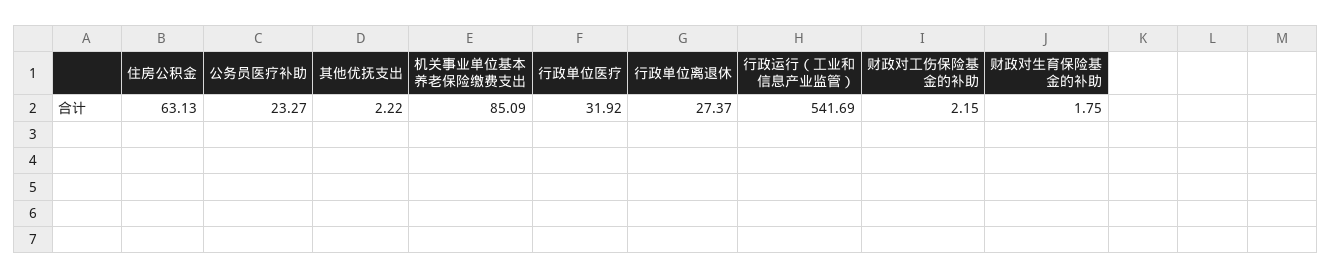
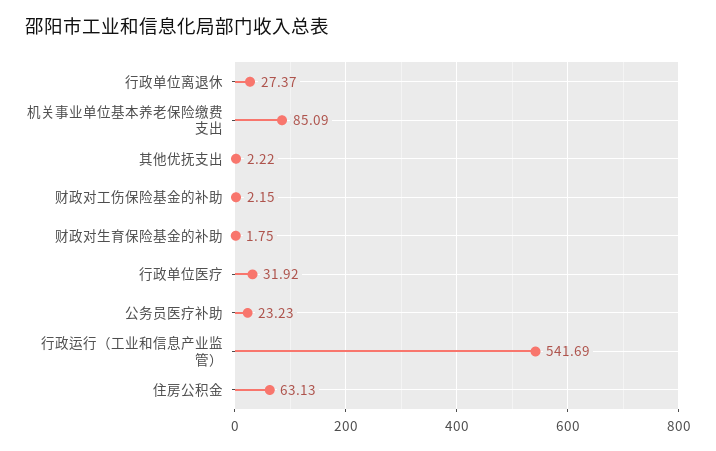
  {
    "住房公积金": 63.13,
-   "公务员医疗补助": 23.27,
+   "公务员医疗补助": 23.23,
    "其他优抚支出": 2.22,
    "机关事业单位基本养老保险缴费支出": 85.09,
    "行政单位医疗": 31.92,
    "行政单位离退休": 27.37,
    "行政运行（工业和信息产业监管）": 541.69,
    "财政对工伤保险基金的补助": 2.15,
    "财政对生育保险基金的补助": 1.75
  }

